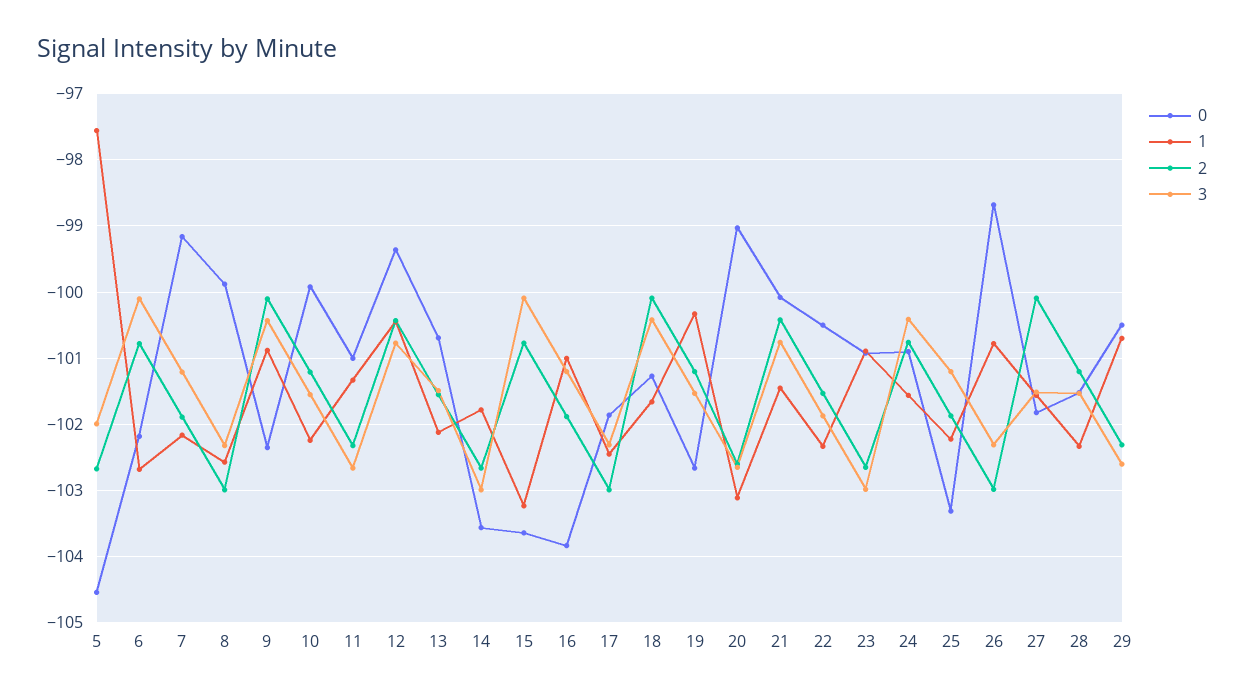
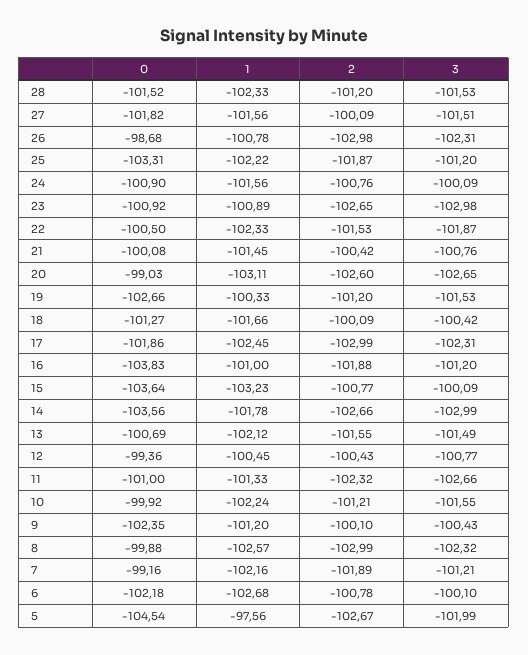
  {
    "0": {
      "5": -104.54,
      "6": -102.18,
      "7": -99.16,
      "8": -99.88,
      "9": -102.35,
      "10": -99.92,
      "11": -101,
      "12": -99.36,
      "13": -100.69,
      "14": -103.56,
      "15": -103.64,
      "16": -103.83,
      "17": -101.86,
      "18": -101.27,
      "19": -102.66,
      "20": -99.03,
      "21": -100.08,
      "22": -100.5,
      "23": -100.92,
      "24": -100.9,
      "25": -103.31,
      "26": -98.68,
      "27": -101.82,
-     "28": -101.52,
+     "28": -101.52
-     "29": -100.5
    },
    "1": {
      "5": -97.56,
      "6": -102.68,
      "7": -102.16,
      "8": -102.57,
-     "9": -100.9,
+     "9": -101.2,
      "10": -102.24,
      "11": -101.33,
      "12": -100.45,
      "13": -102.12,
      "14": -101.78,
      "15": -103.23,
      "16": -101,
      "17": -102.45,
      "18": -101.66,
      "19": -100.33,
      "20": -103.11,
      "21": -101.45,
      "22": -102.33,
      "23": -100.89,
      "24": -101.56,
      "25": -102.22,
      "26": -100.78,
      "27": -101.56,
-     "28": -102.33,
+     "28": -102.33
-     "29": -100.7
    },
    "2": {
      "5": -102.67,
      "6": -100.78,
      "7": -101.89,
      "8": -102.99,
      "9": -100.1,
      "10": -101.21,
      "11": -102.32,
      "12": -100.43,
      "13": -101.55,
      "14": -102.66,
      "15": -100.77,
      "16": -101.88,
      "17": -102.99,
      "18": -100.09,
      "19": -101.2,
      "20": -102.6,
      "21": -100.42,
      "22": -101.53,
      "23": -102.65,
      "24": -100.76,
      "25": -101.87,
      "26": -102.98,
      "27": -100.09,
-     "28": -101.2,
+     "28": -101.2
-     "29": -102.3
    },
    "3": {
      "5": -101.99,
      "6": -100.1,
      "7": -101.21,
      "8": -102.32,
      "9": -100.43,
      "10": -101.55,
      "11": -102.66,
      "12": -100.77,
      "13": -101.49,
      "14": -102.99,
      "15": -100.09,
      "16": -101.2,
      "17": -102.31,
      "18": -100.42,
      "19": -101.53,
      "20": -102.65,
      "21": -100.76,
      "22": -101.87,
      "23": -102.98,
-     "24": -100.4,
+     "24": -100.09,
      "25": -101.2,
      "26": -102.31,
      "27": -101.51,
-     "28": -101.53,
+     "28": -101.53
-     "29": -102.6
    }
  }

